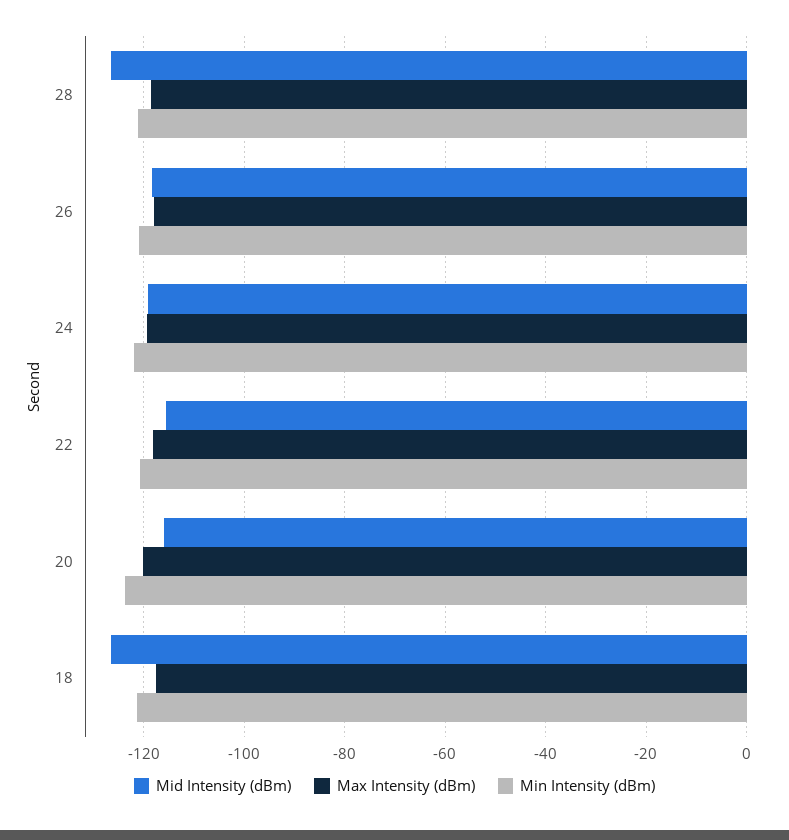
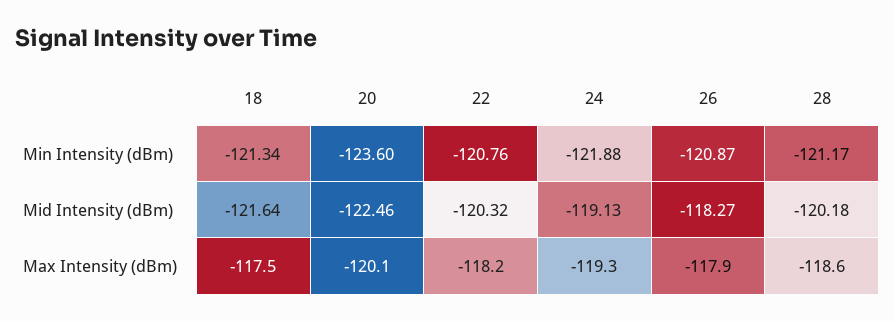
  {
    "Mid Intensity (dBm)": {
-     "28": -126,
+     "28": -120.18,
      "26": -118.27,
      "24": -119.13,
-     "22": -116,
+     "22": -120.32,
-     "20": -116,
+     "20": -122.46,
-     "18": -126
+     "18": -121.64
    },
    "Max Intensity (dBm)": {
      "28": -118.6,
      "26": -117.9,
      "24": -119.3,
      "22": -118.2,
      "20": -120.1,
      "18": -117.5
    },
    "Min Intensity (dBm)": {
      "28": -121.17,
      "26": -120.87,
      "24": -121.88,
      "22": -120.76,
      "20": -123.6,
      "18": -121.34
    }
  }

